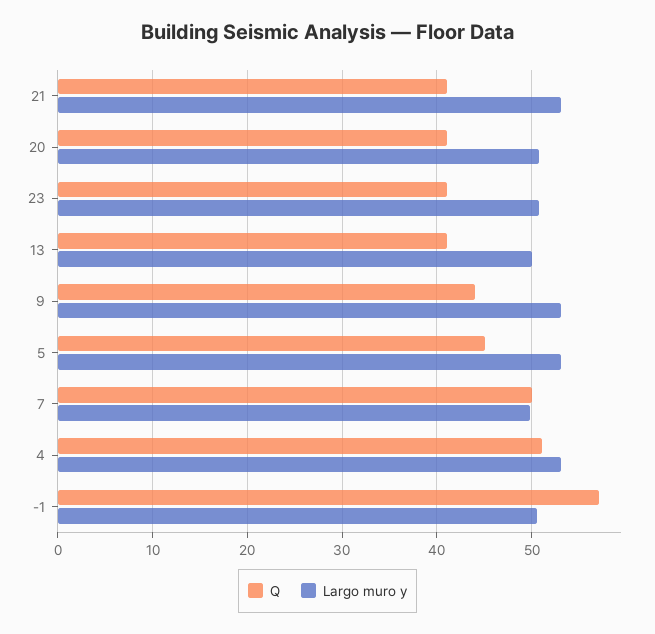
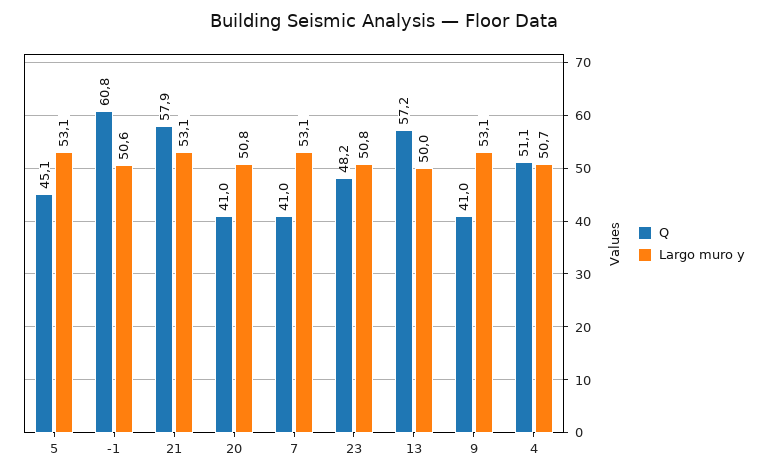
  {
    "Q": {
-     "21": 41,
+     "21": 57.9,
      "20": 41,
-     "23": 41,
+     "23": 48.2,
-     "13": 41,
+     "13": 57.2,
-     "9": 44,
+     "9": 41,
      "5": 45.1,
-     "7": 50,
+     "7": 41,
      "4": 51.1,
-     "-1": 57
+     "-1": 60.8
    },
    "Largo muro y": {
      "21": 53.1,
      "20": 50.8,
      "23": 50.8,
      "13": 50,
      "9": 53.1,
      "5": 53.1,
-     "7": 50,
+     "7": 53.1,
-     "4": 53,
+     "4": 50.7,
      "-1": 50.6
    }
  }

